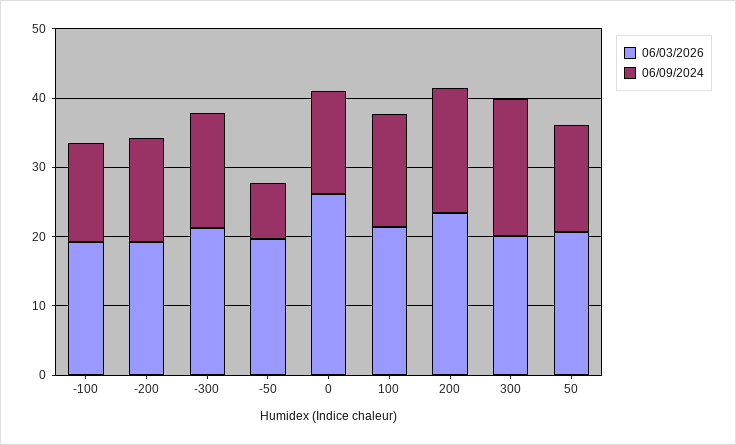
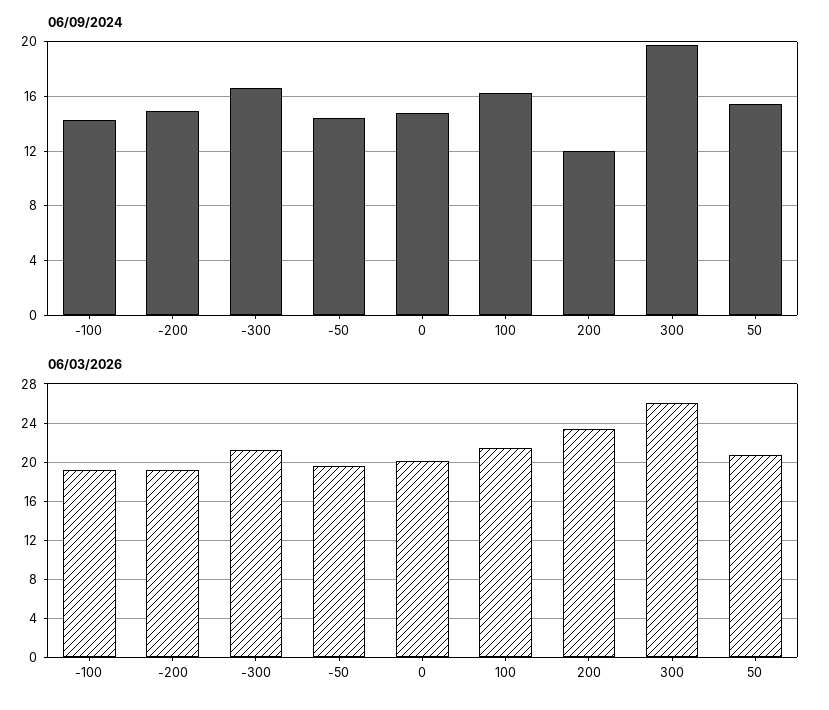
  {
    "06/03/2026": {
      "-100": 19,
      "-200": 19,
      "-300": 21,
      "-50": 20,
-     "0": 26,
+     "0": 20,
      "100": 21,
      "200": 23,
-     "300": 20,
+     "300": 26,
      "50": 21
    },
    "06/09/2024": {
      "-100": 14.5,
      "-200": 15,
      "-300": 16.5,
-     "-50": 8,
+     "-50": 14.5,
      "0": 15,
      "100": 16,
-     "200": 18,
+     "200": 12,
      "300": 19.5,
      "50": 15.5
    }
  }

